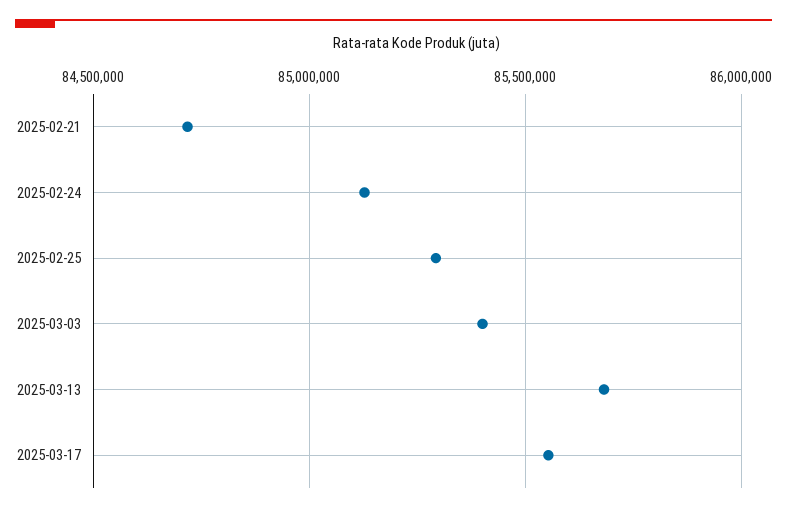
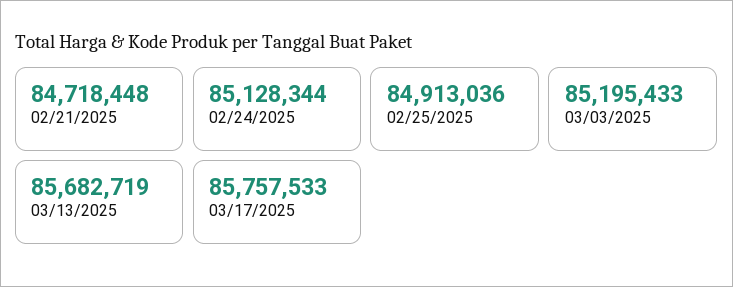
  {
    "2025-02-21": 84718448,
    "2025-02-24": 85128344,
-   "2025-02-25": 85300000,
+   "2025-02-25": 84913036,
-   "2025-03-03": 85400000,
+   "2025-03-03": 85195433,
    "2025-03-13": 85682719,
-   "2025-03-17": 85550000
+   "2025-03-17": 85757533
  }

